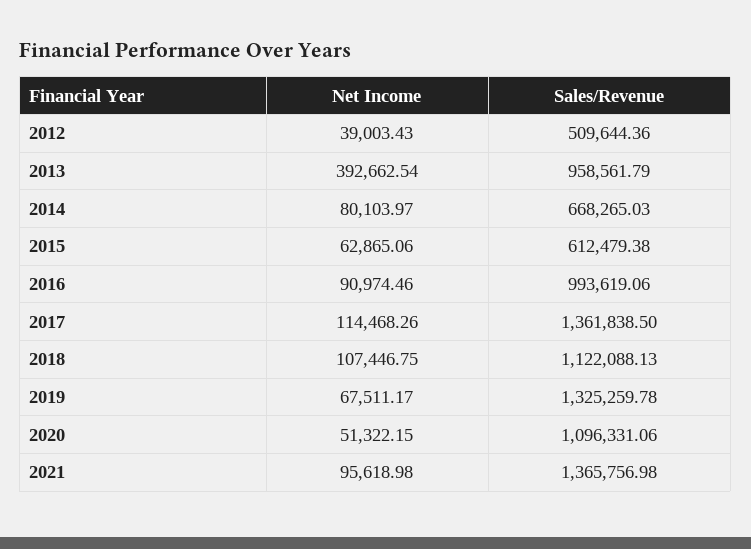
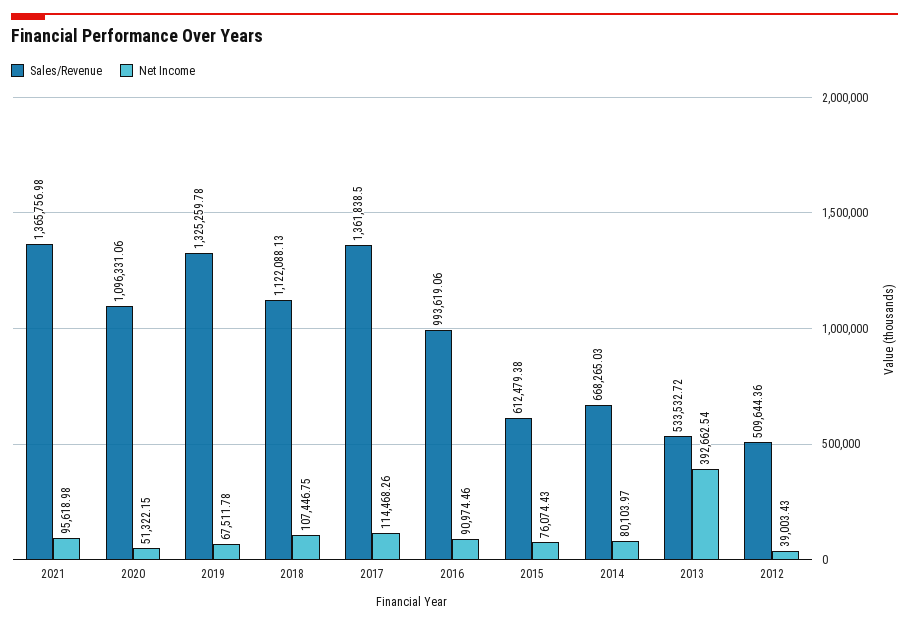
  {
    "Net Income": {
      "2012": 39003.43,
      "2013": 392662.54,
      "2014": 80103.97,
-     "2015": 62865.06,
+     "2015": 76074.43,
      "2016": 90974.46,
      "2017": 114468.26,
      "2018": 107446.75,
-     "2019": 67511.17,
+     "2019": 67511.78,
      "2020": 51322.15,
      "2021": 95618.98
    },
    "Sales/Revenue": {
      "2012": 509644.36,
-     "2013": 958561.79,
+     "2013": 533532.72,
      "2014": 668265.03,
      "2015": 612479.38,
      "2016": 993619.06,
      "2017": 1361838.5,
      "2018": 1122088.13,
      "2019": 1325259.78,
      "2020": 1096331.06,
      "2021": 1365756.98
    }
  }

